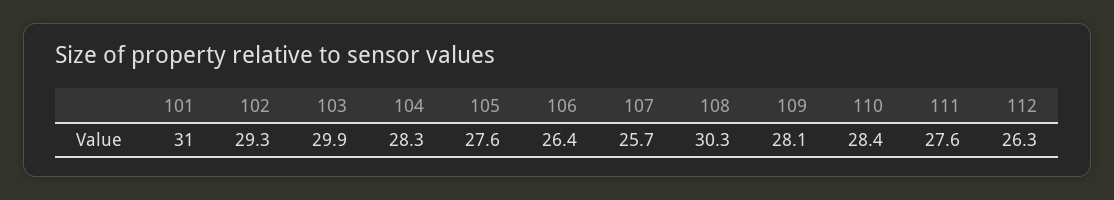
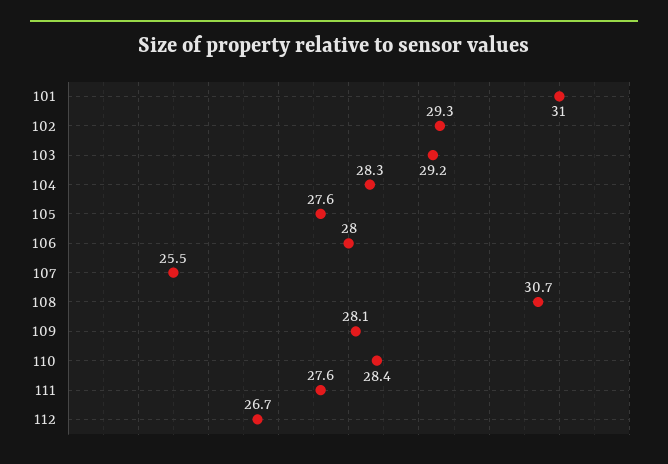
  {
    "101": 31,
    "102": 29.3,
-   "103": 29.9,
+   "103": 29.2,
    "104": 28.3,
    "105": 27.6,
-   "106": 26.4,
+   "106": 28,
-   "107": 25.7,
+   "107": 25.5,
-   "108": 30.3,
+   "108": 30.7,
    "109": 28.1,
    "110": 28.4,
    "111": 27.6,
-   "112": 26.3
+   "112": 26.7
  }

